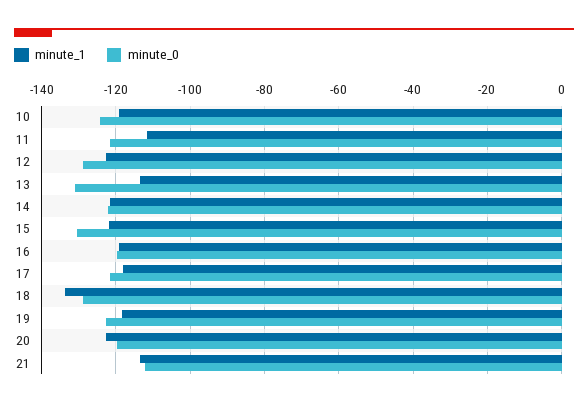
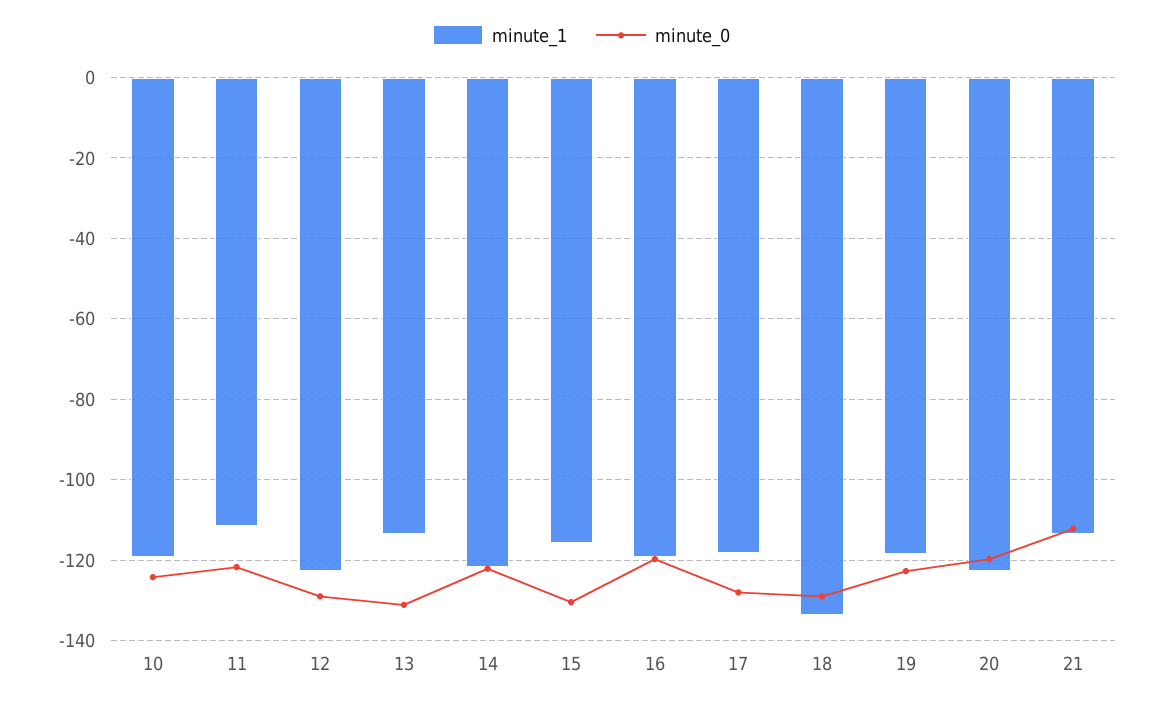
  {
    "minute_1": {
      "10": -120,
      "11": -112,
      "12": -122,
      "13": -114,
      "14": -122,
-     "15": -122,
+     "15": -116,
      "16": -120,
      "17": -118,
      "18": -134,
      "19": -118,
      "20": -122,
      "21": -114
    },
    "minute_0": {
      "10": -124,
      "11": -122,
      "12": -130,
      "13": -132,
      "14": -122,
      "15": -130,
      "16": -120,
-     "17": -122,
+     "17": -128,
      "18": -130,
      "19": -122,
      "20": -120,
      "21": -112
    }
  }

